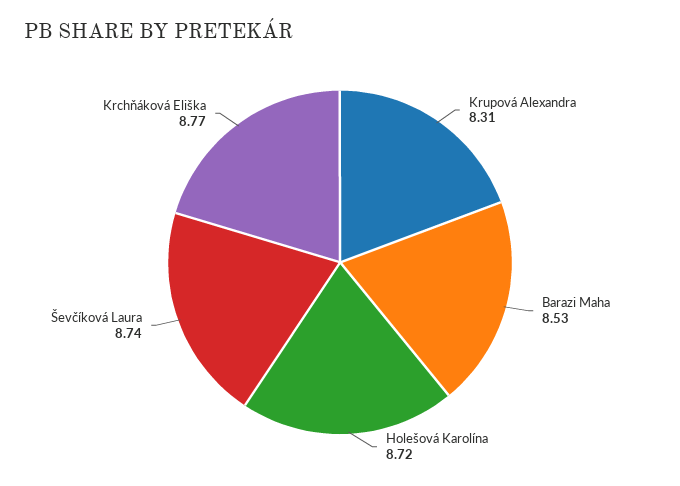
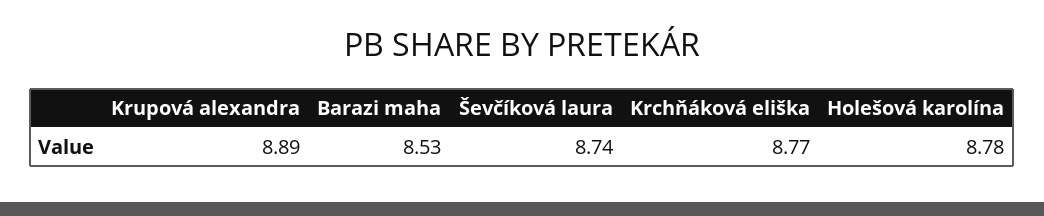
  {
-   "Krupová Alexandra": 8.31,
+   "Krupová Alexandra": 8.89,
    "Barazi Maha": 8.53,
-   "Holešová Karolína": 8.72,
+   "Holešová Karolína": 8.78,
    "Ševčíková Laura": 8.74,
    "Krchňáková Eliška": 8.77
  }

